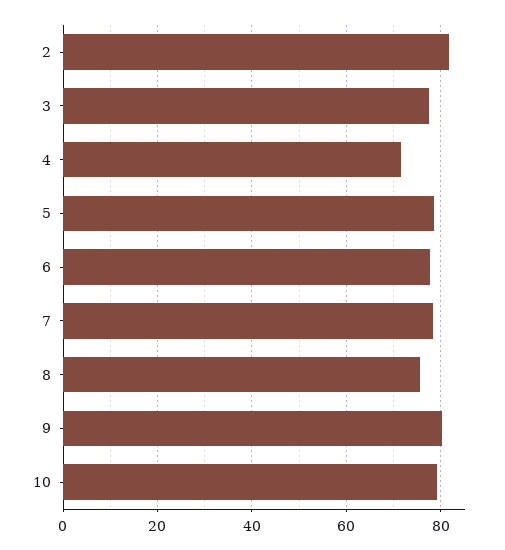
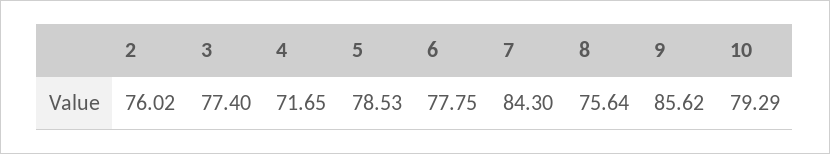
  {
-   "2": 82,
+   "2": 76.02,
    "3": 77.4,
    "4": 71.65,
    "5": 78.53,
    "6": 77.75,
-   "7": 78,
+   "7": 84.3,
    "8": 75.64,
-   "9": 80,
+   "9": 85.62,
    "10": 79.29
  }

